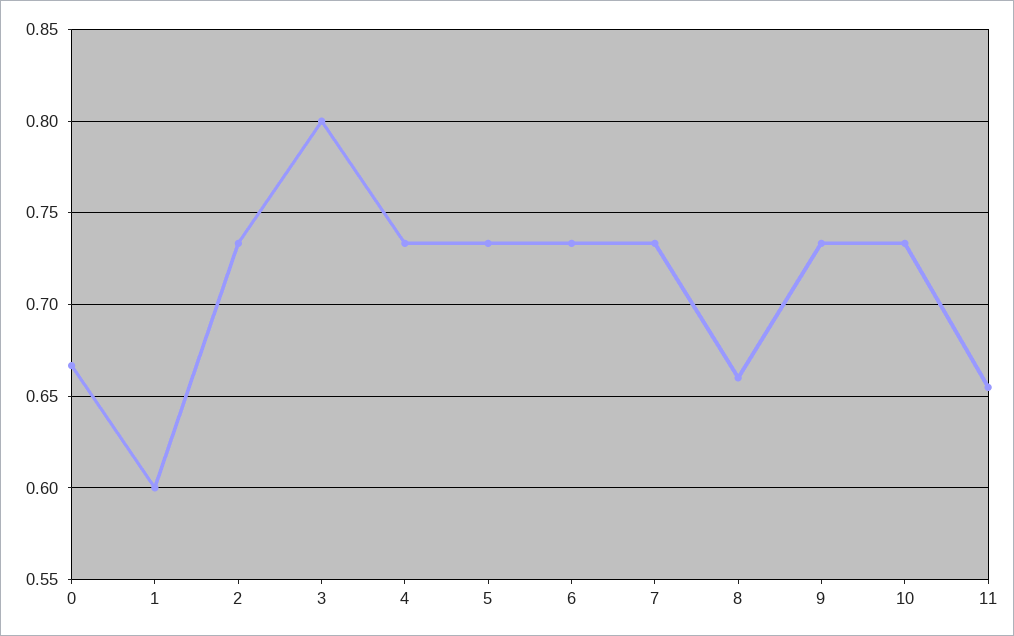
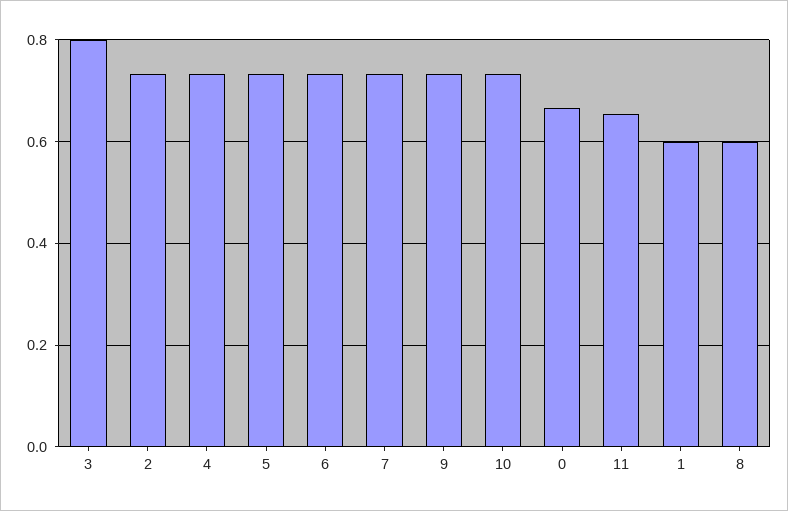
  {
    "0": 0.665,
    "1": 0.6,
    "2": 0.735,
    "3": 0.8,
    "4": 0.735,
    "5": 0.735,
    "6": 0.735,
    "7": 0.735,
-   "8": 0.66,
+   "8": 0.6,
    "9": 0.735,
    "10": 0.735,
    "11": 0.655
  }

